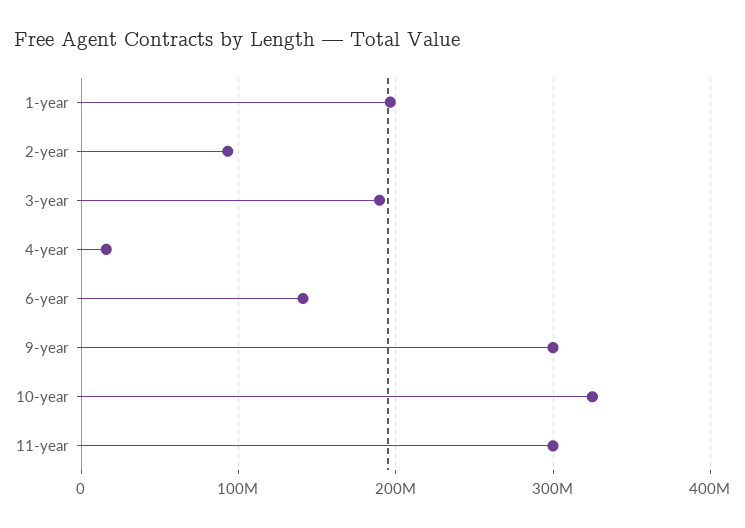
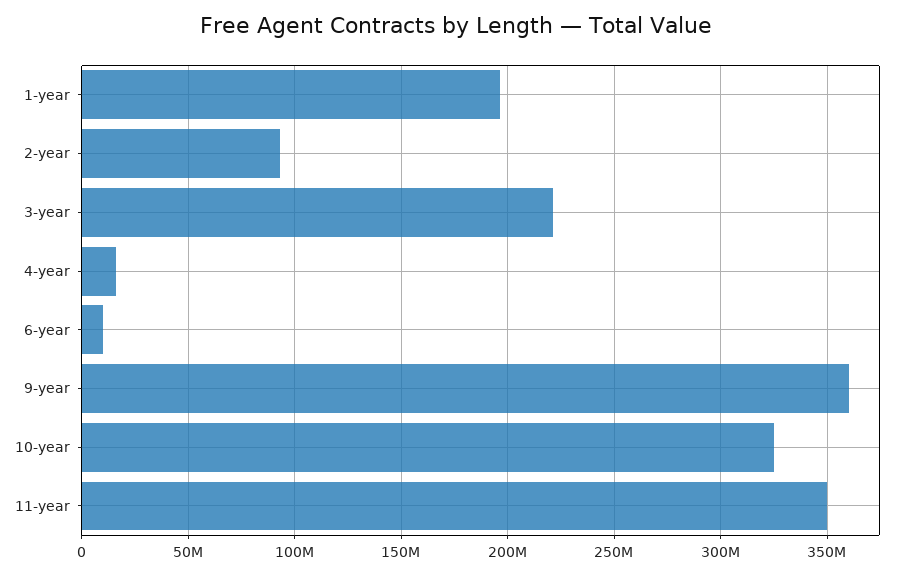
  {
    "1-year": 195000000,
    "2-year": 95000000,
-   "3-year": 190000000,
+   "3-year": 220000000,
    "4-year": 15000000,
-   "6-year": 140000000,
+   "6-year": 10000000,
-   "9-year": 300000000,
+   "9-year": 360000000,
    "10-year": 325000000,
-   "11-year": 300000000
+   "11-year": 350000000
  }

